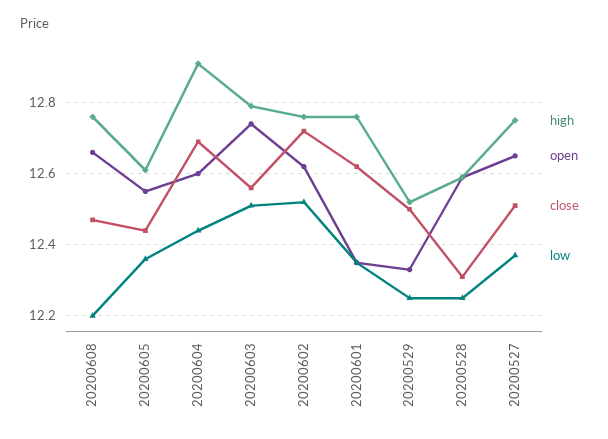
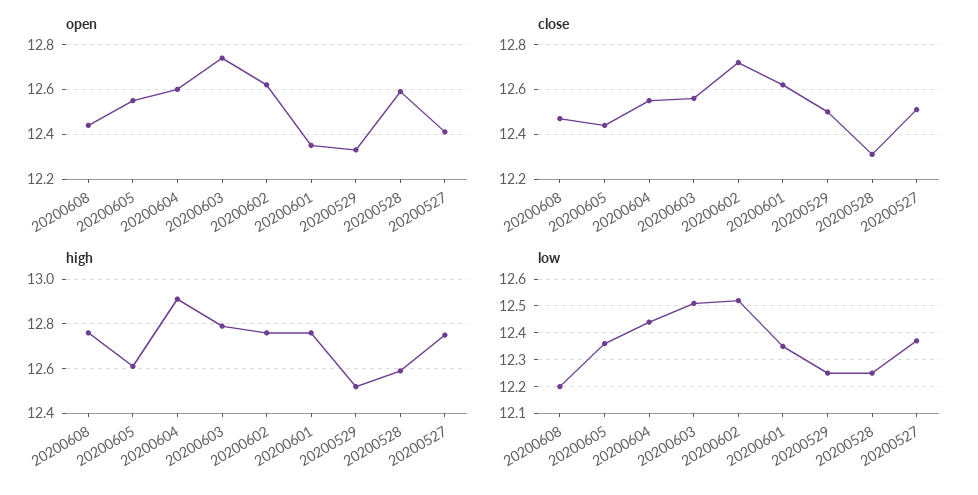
  {
    "high": {
      "20200608": 12.75,
      "20200605": 12.6,
      "20200604": 12.9,
      "20200603": 12.8,
      "20200602": 12.75,
      "20200601": 12.75,
      "20200529": 12.5,
      "20200528": 12.6,
      "20200527": 12.75
    },
    "open": {
-     "20200608": 12.65,
+     "20200608": 12.45,
      "20200605": 12.55,
      "20200604": 12.6,
      "20200603": 12.75,
      "20200602": 12.6,
      "20200601": 12.35,
      "20200529": 12.35,
      "20200528": 12.6,
-     "20200527": 12.65
+     "20200527": 12.4
    },
    "close": {
      "20200608": 12.45,
      "20200605": 12.45,
-     "20200604": 12.7,
+     "20200604": 12.55,
      "20200603": 12.55,
      "20200602": 12.7,
      "20200601": 12.6,
      "20200529": 12.5,
      "20200528": 12.3,
      "20200527": 12.5
    },
    "low": {
      "20200608": 12.2,
      "20200605": 12.35,
      "20200604": 12.45,
      "20200603": 12.5,
      "20200602": 12.5,
      "20200601": 12.35,
      "20200529": 12.25,
      "20200528": 12.25,
      "20200527": 12.35
    }
  }

